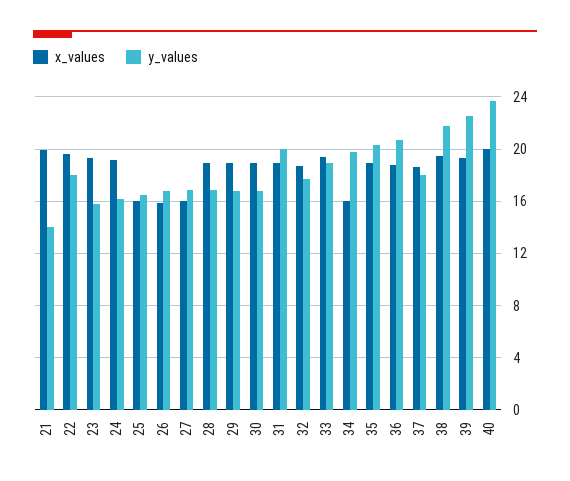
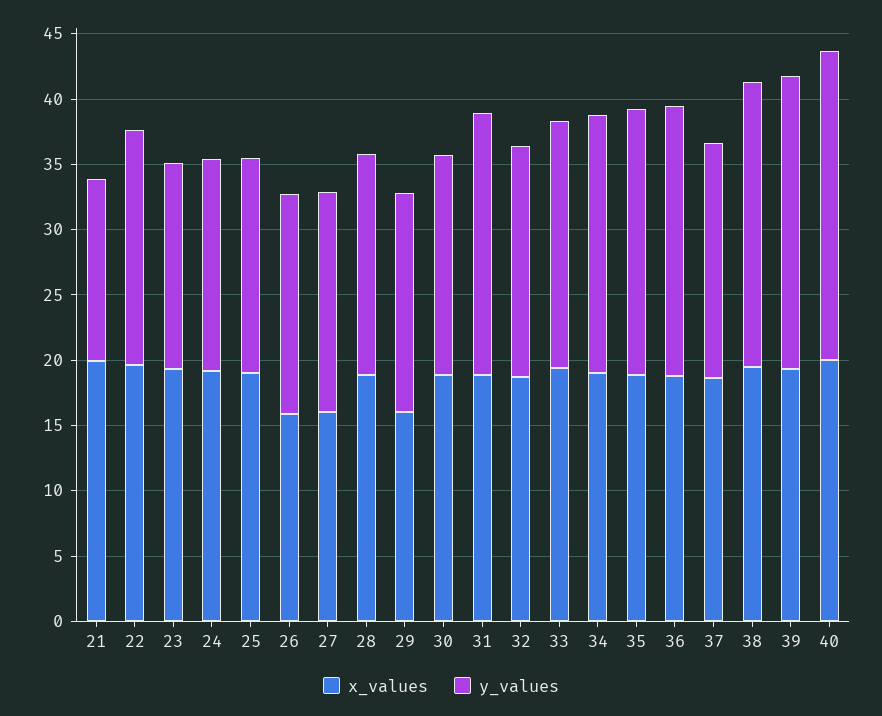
  {
    "x_values": {
      "21": 20,
      "22": 19.5,
      "23": 19.5,
      "24": 19,
-     "25": 16,
+     "25": 19,
      "26": 16,
      "27": 16,
      "28": 19,
-     "29": 19,
+     "29": 16,
      "30": 19,
      "31": 19,
      "32": 18.5,
      "33": 19.5,
-     "34": 16,
+     "34": 19,
      "35": 19,
      "36": 19,
      "37": 18.5,
      "38": 19.5,
      "39": 19.5,
      "40": 20
    },
    "y_values": {
      "21": 14,
      "22": 18,
      "23": 16,
      "24": 16,
      "25": 16.5,
      "26": 17,
      "27": 17,
      "28": 17,
      "29": 17,
      "30": 17,
      "31": 20,
      "32": 17.5,
      "33": 19,
      "34": 20,
      "35": 20.5,
      "36": 20.5,
      "37": 18,
      "38": 22,
      "39": 22.5,
      "40": 23.5
    }
  }

